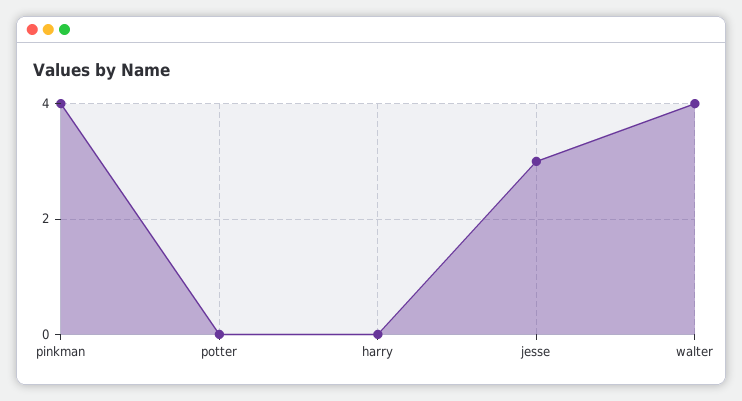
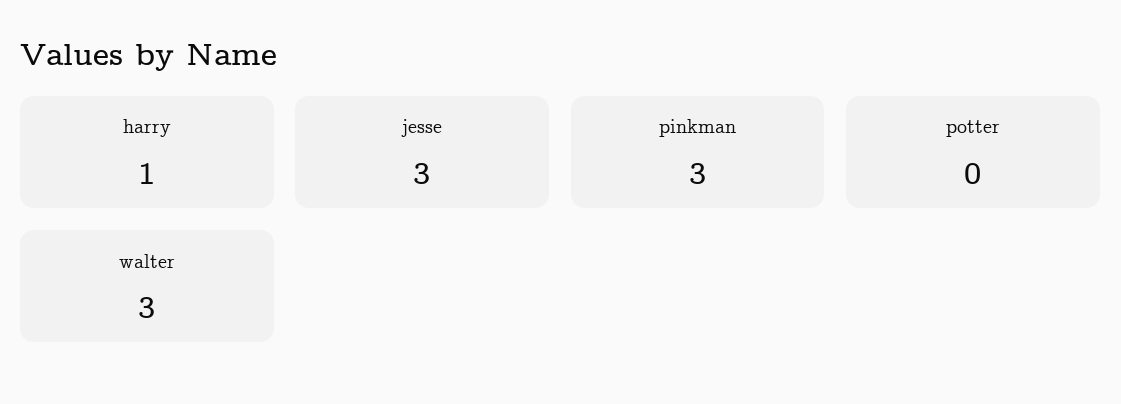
  {
-   "pinkman": 4,
+   "pinkman": 3,
    "potter": 0,
-   "harry": 0,
+   "harry": 1,
    "jesse": 3,
-   "walter": 4
+   "walter": 3
  }

